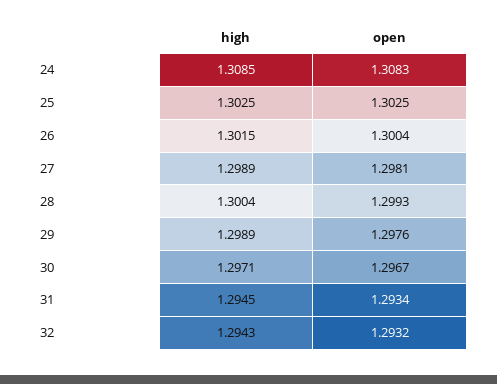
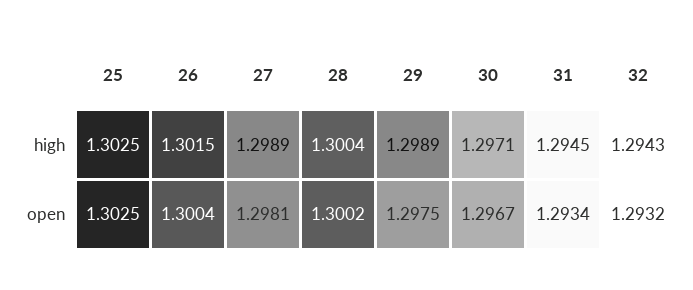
  {
    "high": {
-     "24": 1.3085,
      "25": 1.3025,
      "26": 1.3015,
      "27": 1.2989,
      "28": 1.3004,
      "29": 1.2989,
      "30": 1.2971,
      "31": 1.2945,
      "32": 1.2943
    },
    "open": {
-     "24": 1.3083,
      "25": 1.3025,
      "26": 1.3004,
      "27": 1.2981,
-     "28": 1.2993,
+     "28": 1.3002,
-     "29": 1.2976,
+     "29": 1.2975,
      "30": 1.2967,
      "31": 1.2934,
      "32": 1.2932
    }
  }

